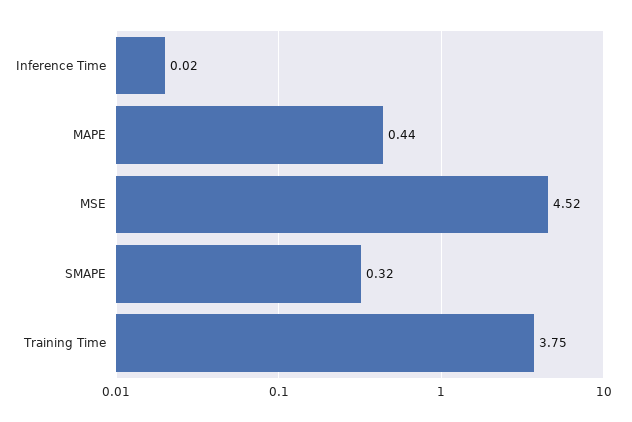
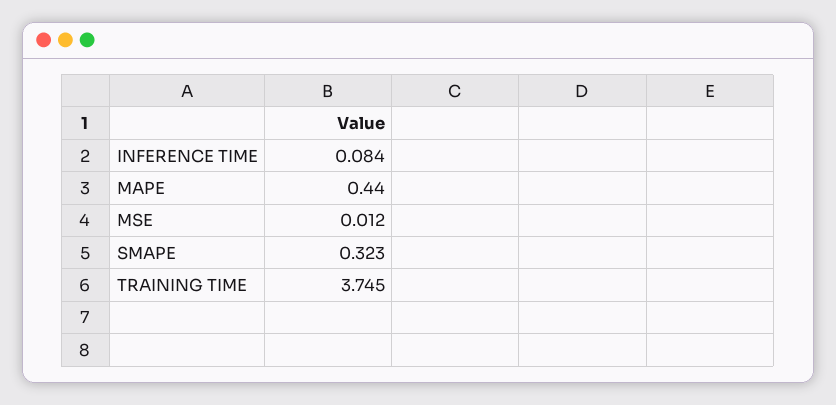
  {
-   "Inference Time": 0.02,
+   "Inference Time": 0.084,
    "MAPE": 0.44,
-   "MSE": 4.52,
+   "MSE": 0.012,
    "SMAPE": 0.323,
    "Training Time": 3.745
  }

